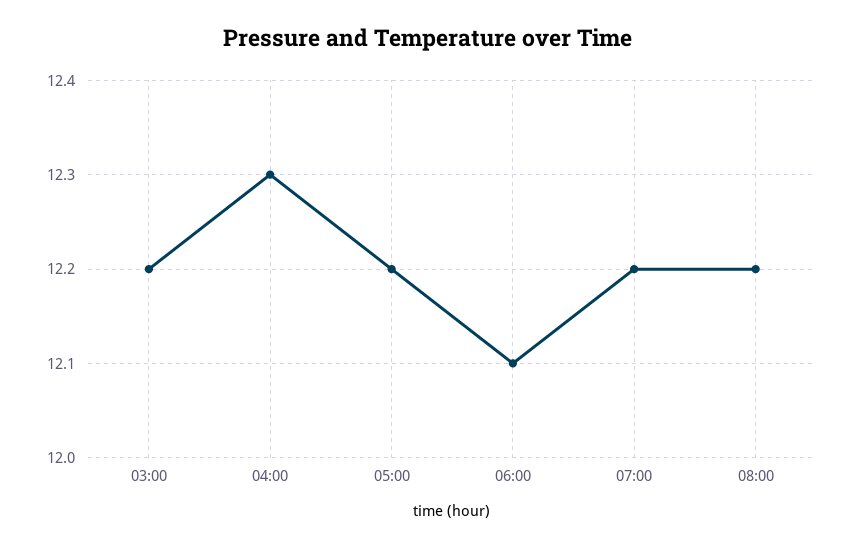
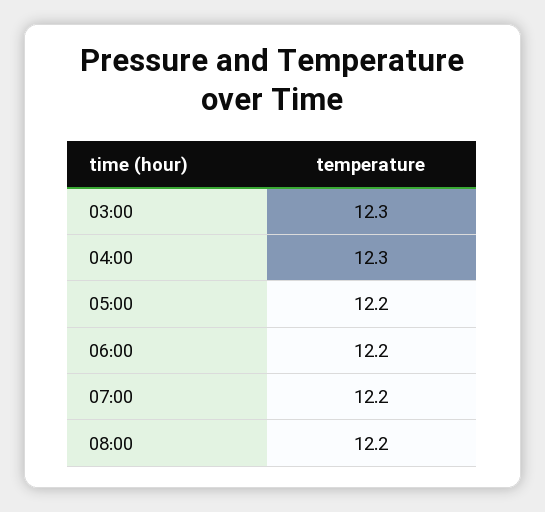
  {
-   "03:00": 12.2,
+   "03:00": 12.3,
    "04:00": 12.3,
    "05:00": 12.2,
-   "06:00": 12.1,
+   "06:00": 12.2,
    "07:00": 12.2,
    "08:00": 12.2
  }

